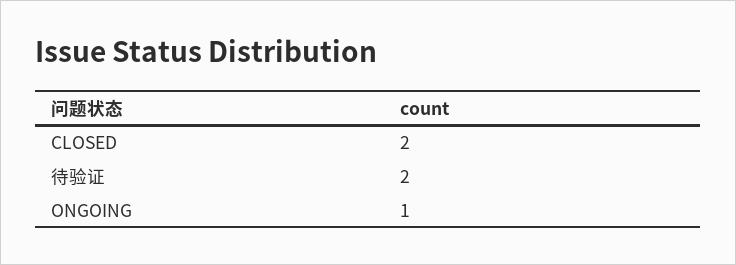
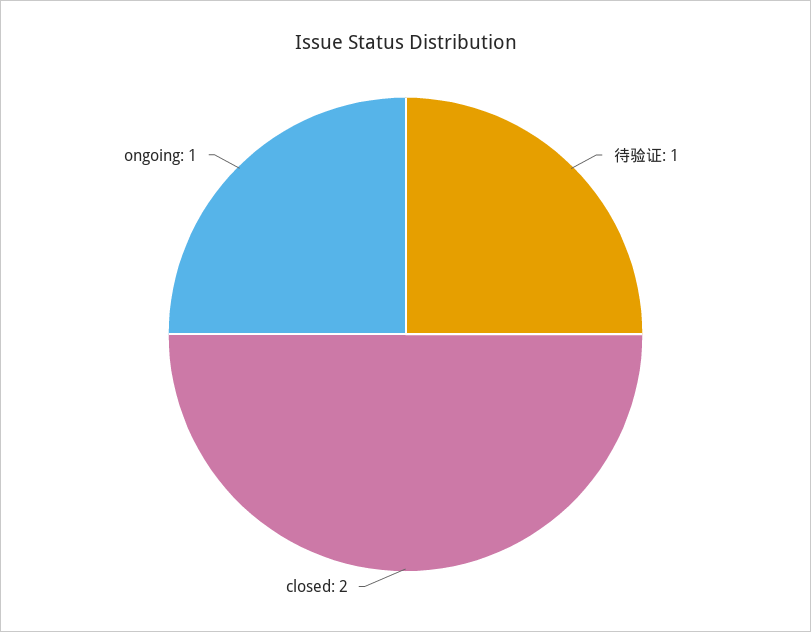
  {
    "CLOSED": 2,
-   "待验证": 2,
+   "待验证": 1,
    "ONGOING": 1
  }

